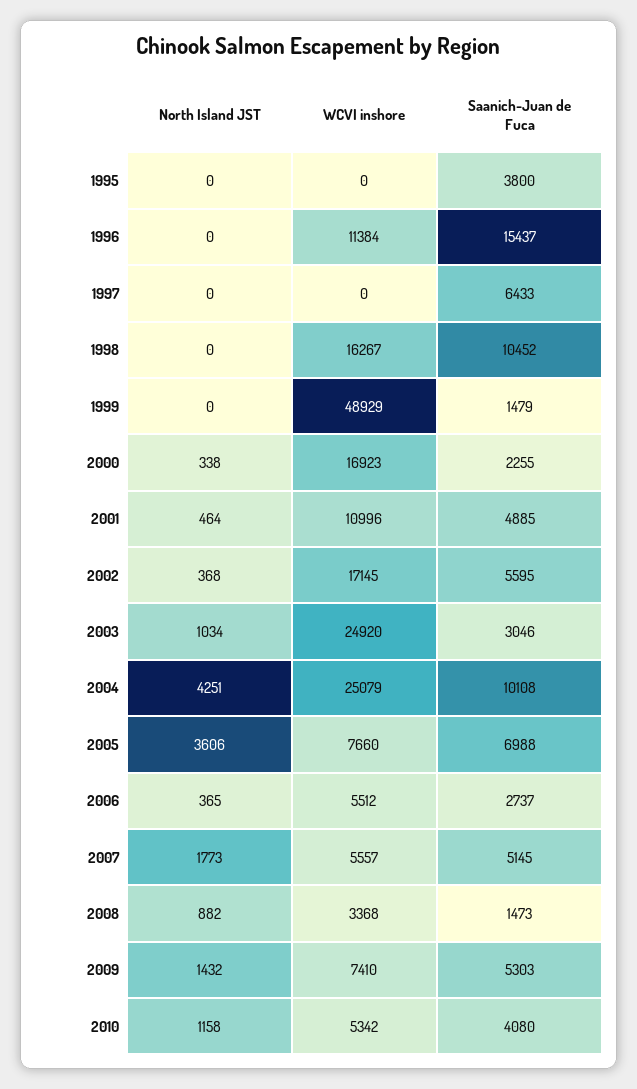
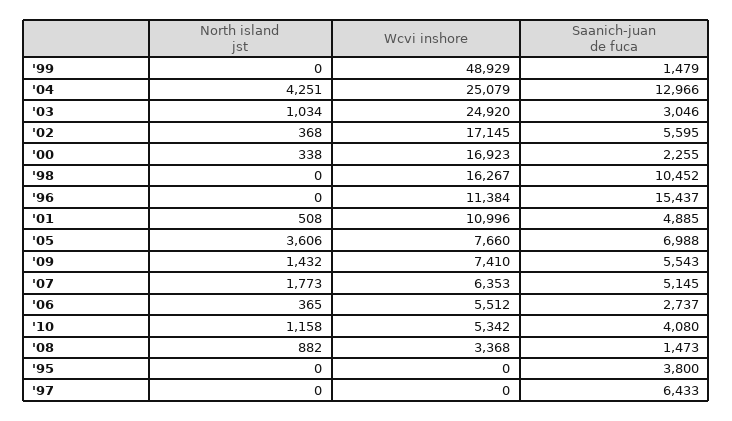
  {
    "North Island JST": {
      "1995": 0,
      "1996": 0,
      "1997": 0,
      "1998": 0,
      "1999": 0,
      "2000": 338,
-     "2001": 464,
+     "2001": 508,
      "2002": 368,
      "2003": 1034,
      "2004": 4251,
      "2005": 3606,
      "2006": 365,
      "2007": 1773,
      "2008": 882,
      "2009": 1432,
      "2010": 1158
    },
    "WCVI inshore": {
      "1995": 0,
      "1996": 11384,
      "1997": 0,
      "1998": 16267,
      "1999": 48929,
      "2000": 16923,
      "2001": 10996,
      "2002": 17145,
      "2003": 24920,
      "2004": 25079,
      "2005": 7660,
      "2006": 5512,
-     "2007": 5557,
+     "2007": 6353,
      "2008": 3368,
      "2009": 7410,
      "2010": 5342
    },
    "Saanich-Juan de Fuca": {
      "1995": 3800,
      "1996": 15437,
      "1997": 6433,
      "1998": 10452,
      "1999": 1479,
      "2000": 2255,
      "2001": 4885,
      "2002": 5595,
      "2003": 3046,
-     "2004": 10108,
+     "2004": 12966,
      "2005": 6988,
      "2006": 2737,
      "2007": 5145,
      "2008": 1473,
-     "2009": 5303,
+     "2009": 5543,
      "2010": 4080
    }
  }

